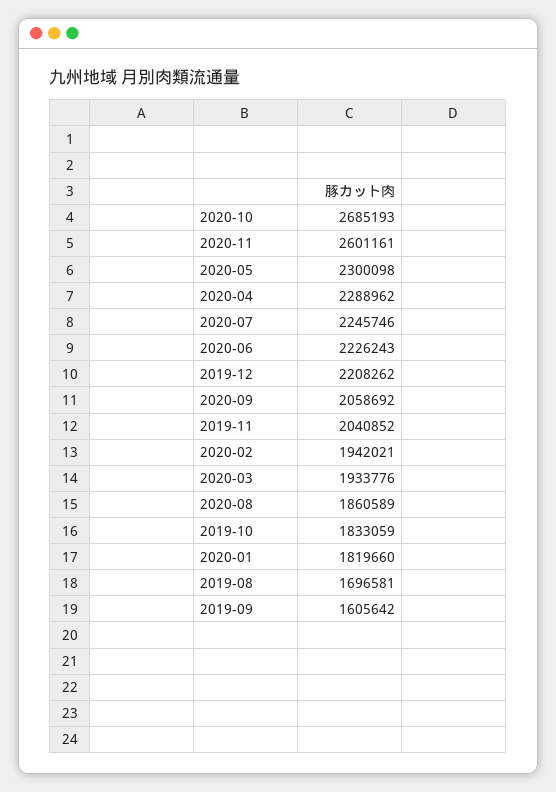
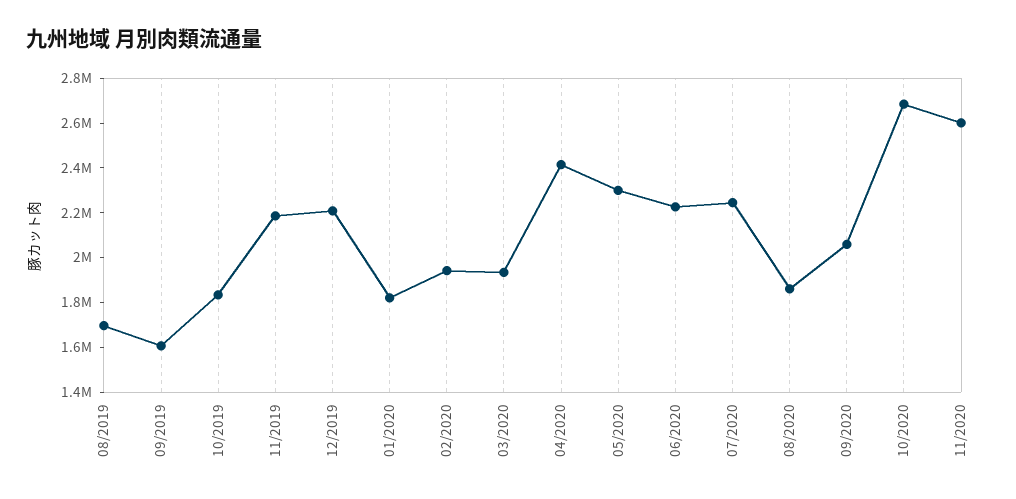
  {
    "2020-10": 2685193,
    "2020-11": 2601161,
    "2020-05": 2300098,
-   "2020-04": 2288962,
+   "2020-04": 2400000,
    "2020-07": 2245746,
    "2020-06": 2226243,
    "2019-12": 2208262,
    "2020-09": 2058692,
-   "2019-11": 2040852,
+   "2019-11": 2200000,
    "2020-02": 1942021,
    "2020-03": 1933776,
    "2020-08": 1860589,
    "2019-10": 1833059,
    "2020-01": 1819660,
    "2019-08": 1696581,
    "2019-09": 1605642
  }

